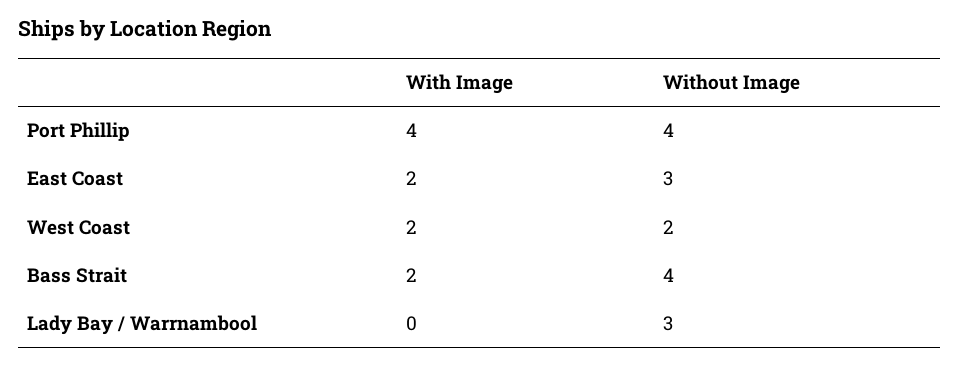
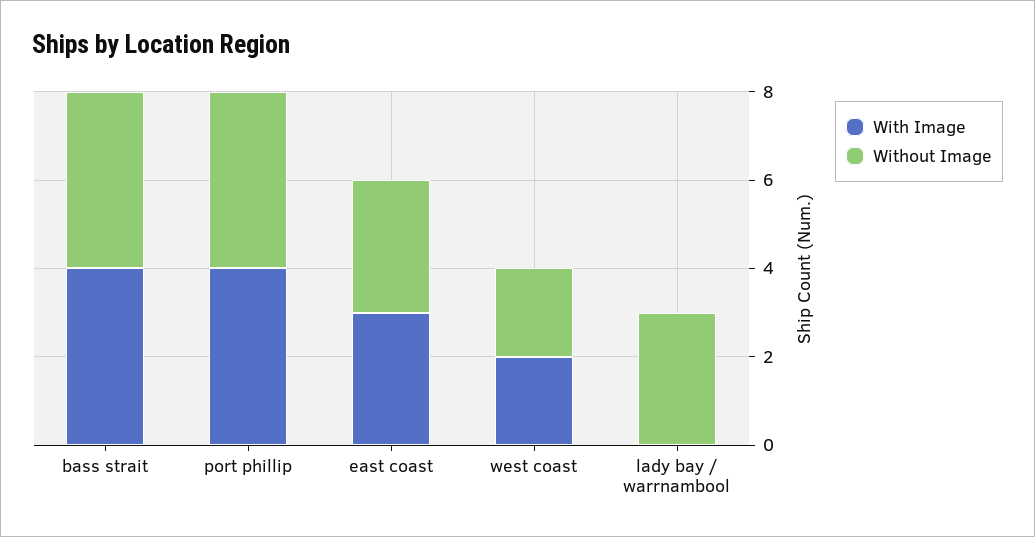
  {
    "With Image": {
      "Port Phillip": 4,
-     "East Coast": 2,
+     "East Coast": 3,
      "West Coast": 2,
-     "Bass Strait": 2,
+     "Bass Strait": 4,
      "Lady Bay / Warrnambool": 0
    },
    "Without Image": {
      "Port Phillip": 4,
      "East Coast": 3,
      "West Coast": 2,
      "Bass Strait": 4,
      "Lady Bay / Warrnambool": 3
    }
  }

